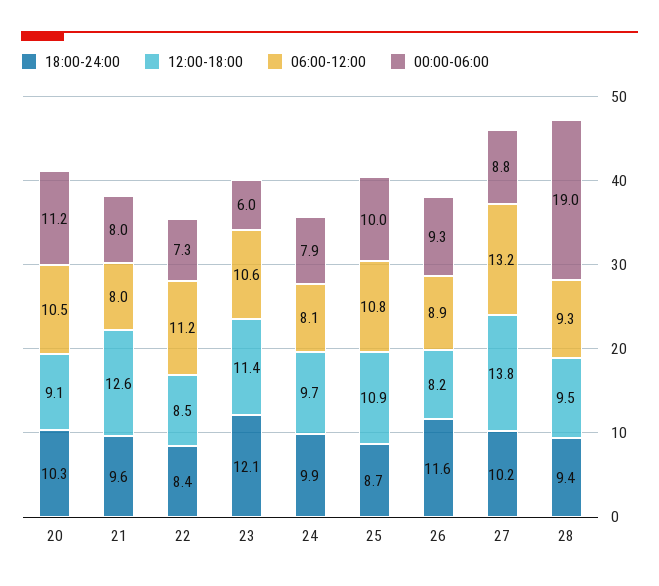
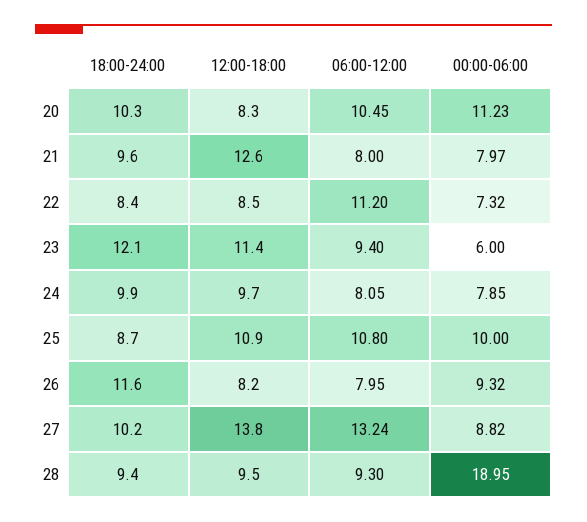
  {
    "18:00-24:00": {
      "20": 10.3,
      "21": 9.6,
      "22": 8.4,
      "23": 12.1,
      "24": 9.9,
      "25": 8.7,
      "26": 11.6,
      "27": 10.2,
      "28": 9.4
    },
    "12:00-18:00": {
-     "20": 9.1,
+     "20": 8.3,
      "21": 12.6,
      "22": 8.5,
      "23": 11.4,
      "24": 9.7,
      "25": 10.9,
      "26": 8.2,
      "27": 13.8,
      "28": 9.5
    },
    "06:00-12:00": {
      "20": 10.45,
      "21": 8,
      "22": 11.2,
-     "23": 10.6,
+     "23": 9.4,
      "24": 8.05,
      "25": 10.8,
-     "26": 8.9,
+     "26": 7.95,
      "27": 13.24,
      "28": 9.3
    },
    "00:00-06:00": {
      "20": 11.23,
      "21": 7.97,
      "22": 7.32,
      "23": 6,
      "24": 7.85,
      "25": 10,
      "26": 9.32,
      "27": 8.82,
      "28": 18.95
    }
  }

